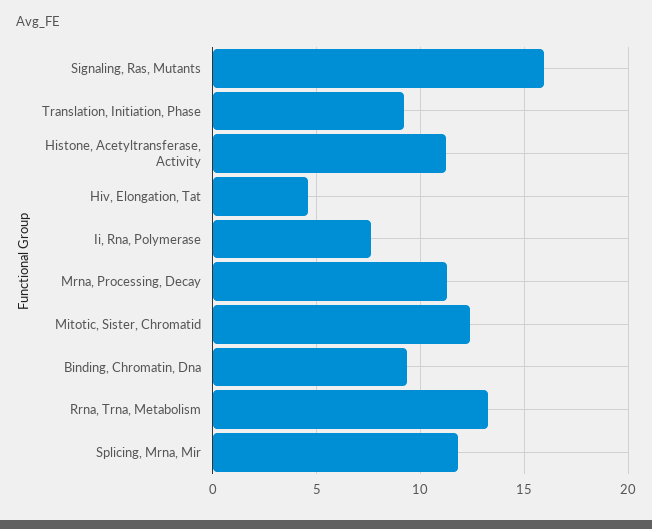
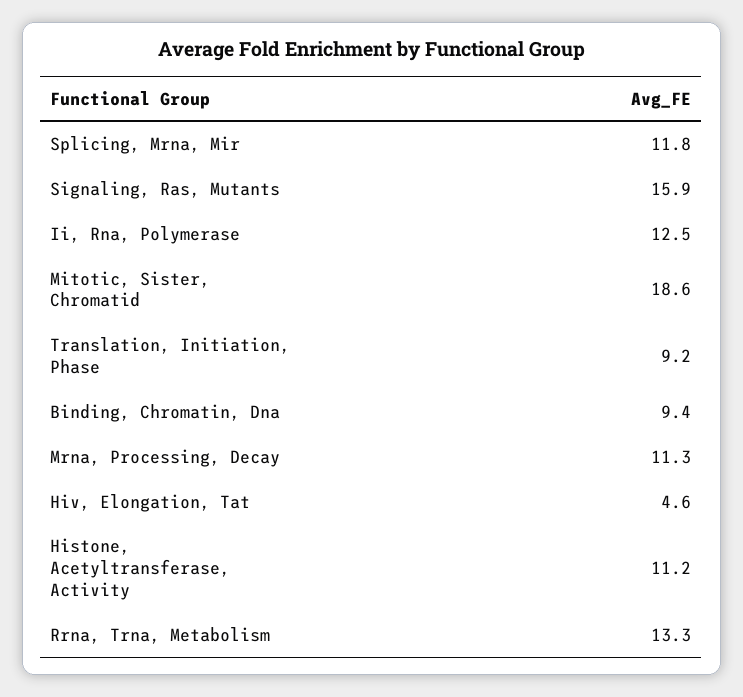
  {
    "Signaling, Ras, Mutants": 15.9,
    "Translation, Initiation, Phase": 9.2,
    "Histone, Acetyltransferase, Activity": 11.2,
    "Hiv, Elongation, Tat": 4.6,
-   "Ii, Rna, Polymerase": 7.5,
+   "Ii, Rna, Polymerase": 12.5,
    "Mrna, Processing, Decay": 11.3,
-   "Mitotic, Sister, Chromatid": 12.5,
+   "Mitotic, Sister, Chromatid": 18.6,
    "Binding, Chromatin, Dna": 9.4,
    "Rrna, Trna, Metabolism": 13.3,
    "Splicing, Mrna, Mir": 11.8
  }

